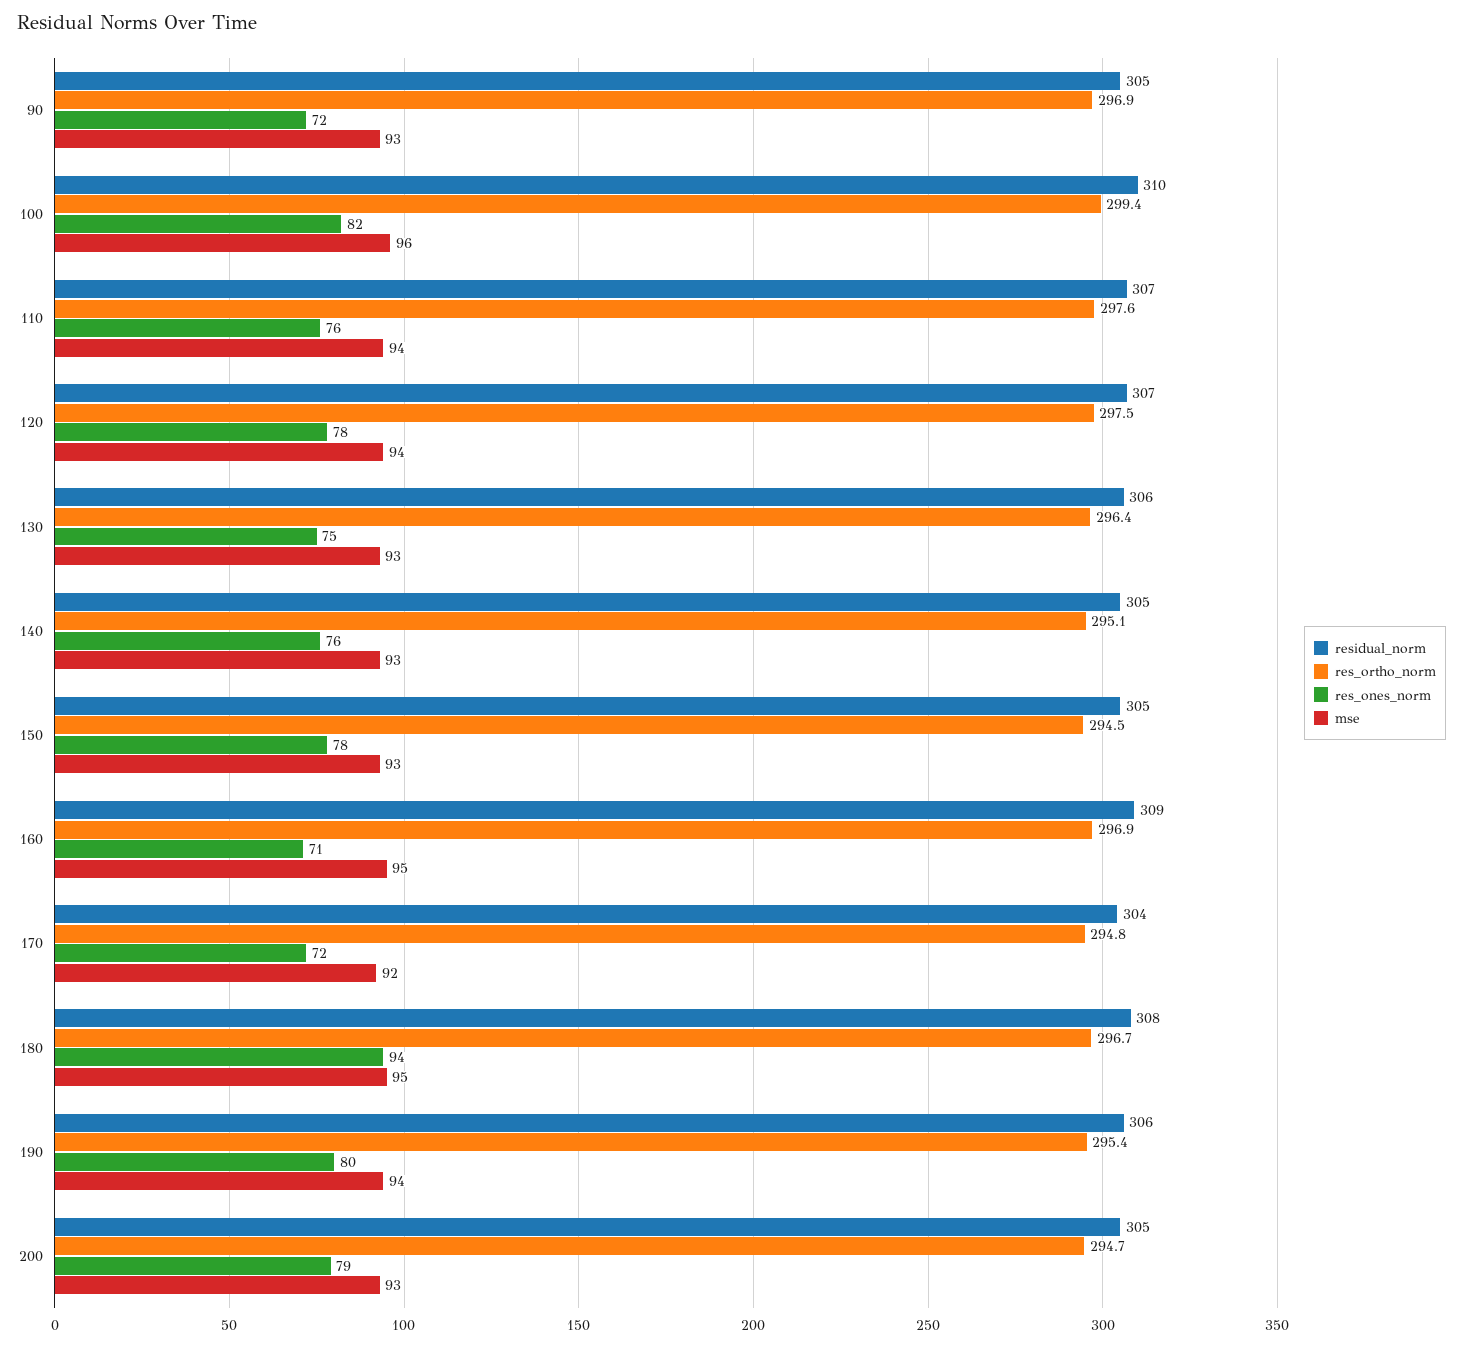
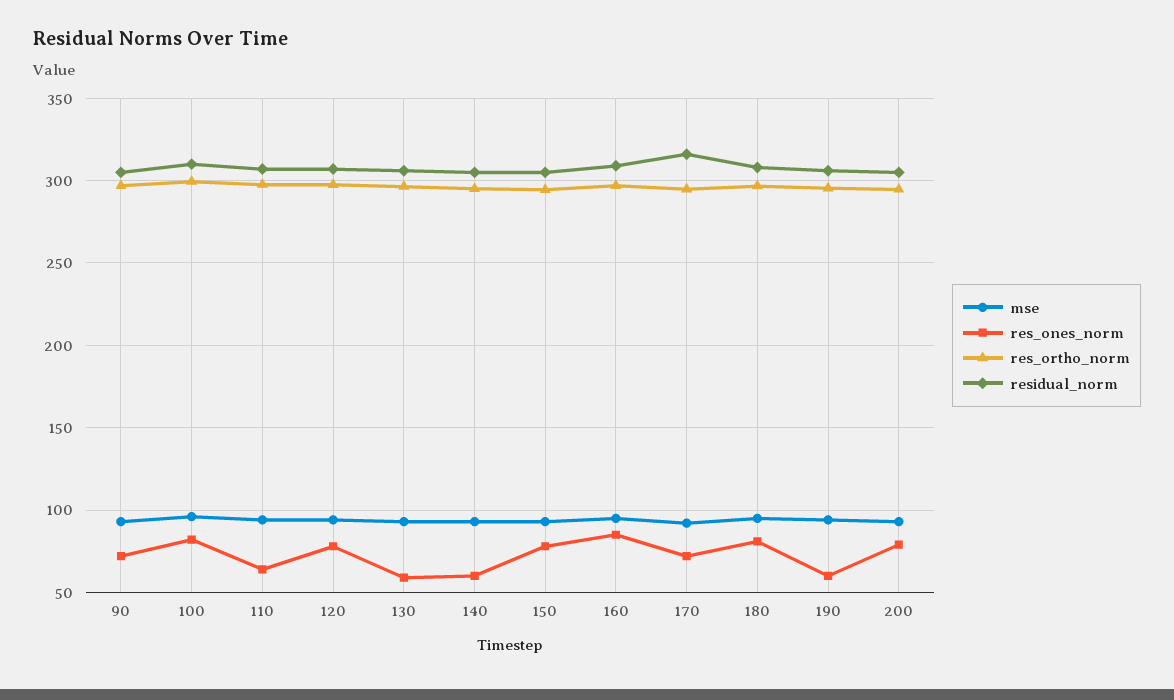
  {
    "residual_norm": {
      "90": 305,
      "100": 310,
      "110": 307,
      "120": 307,
      "130": 306,
      "140": 305,
      "150": 305,
      "160": 309,
-     "170": 304,
+     "170": 315,
      "180": 308,
      "190": 306,
      "200": 305
    },
    "res_ortho_norm": {
      "90": 296.9,
      "100": 299.4,
      "110": 297.6,
      "120": 297.5,
      "130": 296.4,
      "140": 295.1,
      "150": 294.5,
      "160": 296.9,
      "170": 294.8,
      "180": 296.7,
      "190": 295.4,
      "200": 294.7
    },
    "res_ones_norm": {
      "90": 72,
      "100": 82,
-     "110": 76,
+     "110": 65,
      "120": 78,
-     "130": 75,
+     "130": 60,
-     "140": 76,
+     "140": 60,
      "150": 78,
-     "160": 71,
+     "160": 85,
      "170": 72,
-     "180": 94,
+     "180": 80,
-     "190": 80,
+     "190": 60,
      "200": 79
    },
    "mse": {
      "90": 93,
      "100": 96,
      "110": 94,
      "120": 94,
      "130": 93,
      "140": 93,
      "150": 93,
      "160": 95,
      "170": 92,
      "180": 95,
      "190": 94,
      "200": 93
    }
  }

